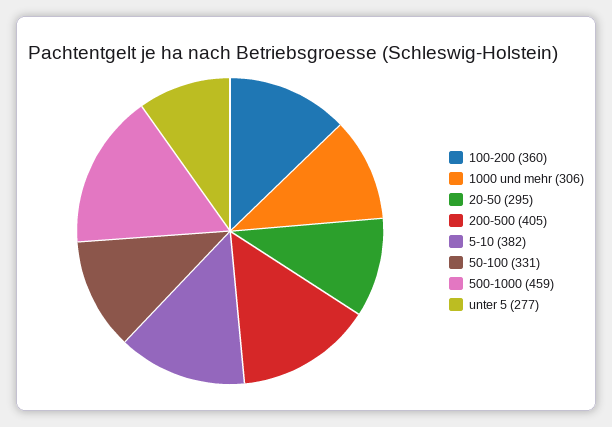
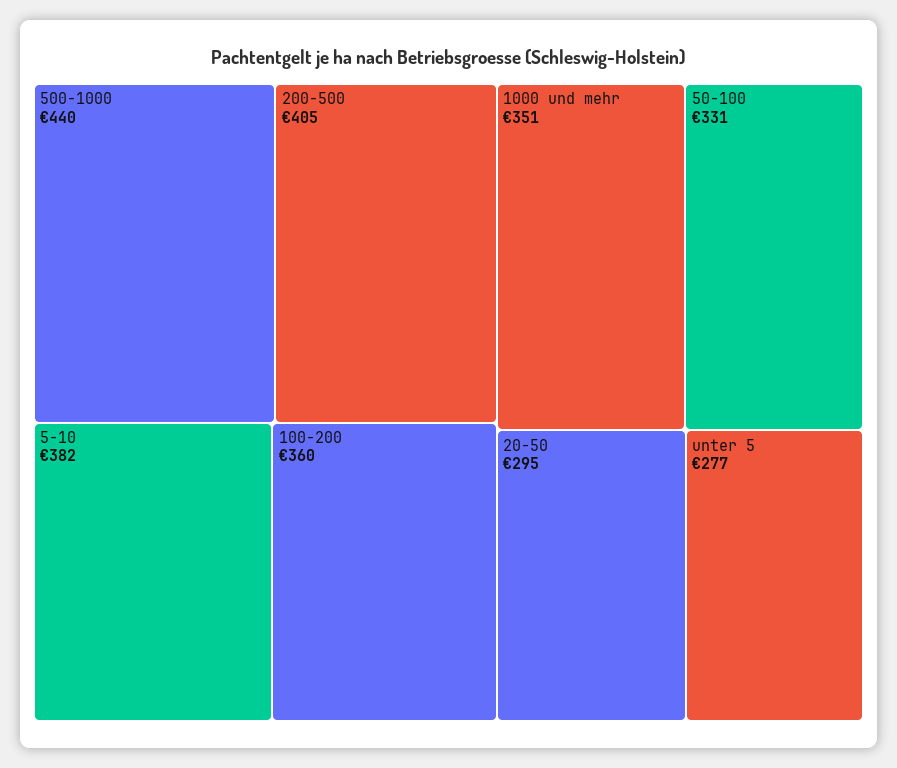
  {
    "100-200": 360,
-   "1000 und mehr": 306,
+   "1000 und mehr": 351,
    "20-50": 295,
    "200-500": 405,
    "5-10": 382,
    "50-100": 331,
-   "500-1000": 459,
+   "500-1000": 440,
    "unter 5": 277
  }

